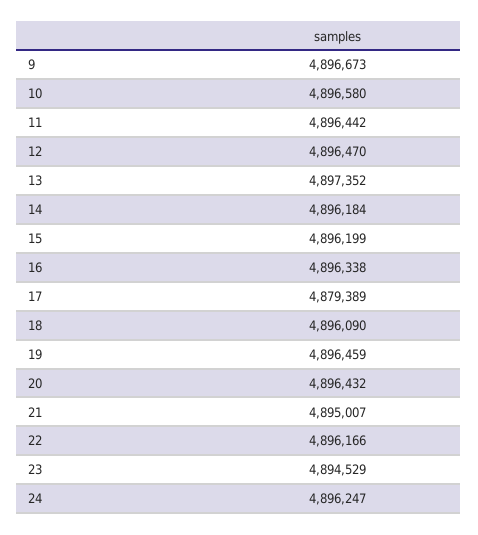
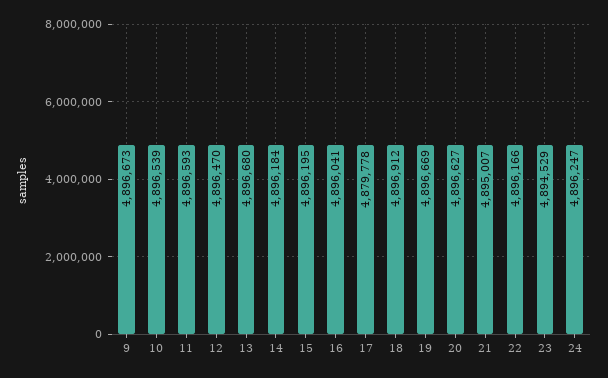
  {
    "9": 4896673,
-   "10": 4896580,
+   "10": 4896539,
-   "11": 4896442,
+   "11": 4896593,
    "12": 4896470,
-   "13": 4897352,
+   "13": 4896680,
    "14": 4896184,
-   "15": 4896199,
+   "15": 4896195,
-   "16": 4896338,
+   "16": 4896041,
-   "17": 4879389,
+   "17": 4879778,
-   "18": 4896090,
+   "18": 4896912,
-   "19": 4896459,
+   "19": 4896669,
-   "20": 4896432,
+   "20": 4896627,
    "21": 4895007,
    "22": 4896166,
    "23": 4894529,
    "24": 4896247
  }

